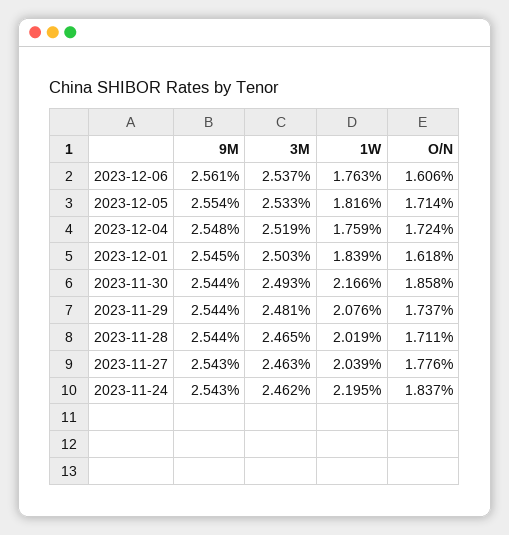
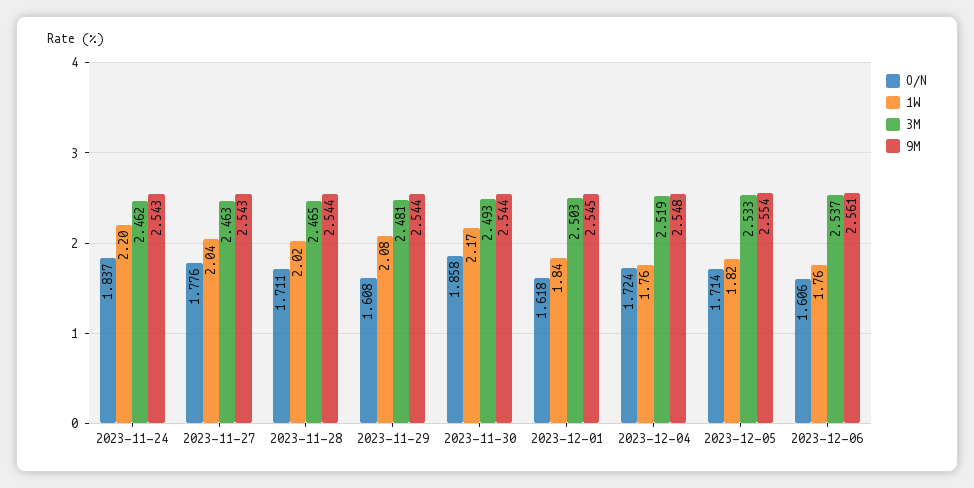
  {
    "9M": {
      "2023-12-06": 2.561,
      "2023-12-05": 2.554,
      "2023-12-04": 2.548,
      "2023-12-01": 2.545,
      "2023-11-30": 2.544,
      "2023-11-29": 2.544,
      "2023-11-28": 2.544,
      "2023-11-27": 2.543,
      "2023-11-24": 2.543
    },
    "3M": {
      "2023-12-06": 2.537,
      "2023-12-05": 2.533,
      "2023-12-04": 2.519,
      "2023-12-01": 2.503,
      "2023-11-30": 2.493,
      "2023-11-29": 2.481,
      "2023-11-28": 2.465,
      "2023-11-27": 2.463,
      "2023-11-24": 2.462
    },
    "1W": {
      "2023-12-06": 1.763,
      "2023-12-05": 1.816,
      "2023-12-04": 1.759,
      "2023-12-01": 1.839,
      "2023-11-30": 2.166,
      "2023-11-29": 2.076,
      "2023-11-28": 2.019,
      "2023-11-27": 2.039,
      "2023-11-24": 2.195
    },
    "O/N": {
      "2023-12-06": 1.606,
      "2023-12-05": 1.714,
      "2023-12-04": 1.724,
      "2023-12-01": 1.618,
      "2023-11-30": 1.858,
-     "2023-11-29": 1.737,
+     "2023-11-29": 1.608,
      "2023-11-28": 1.711,
      "2023-11-27": 1.776,
      "2023-11-24": 1.837
    }
  }

